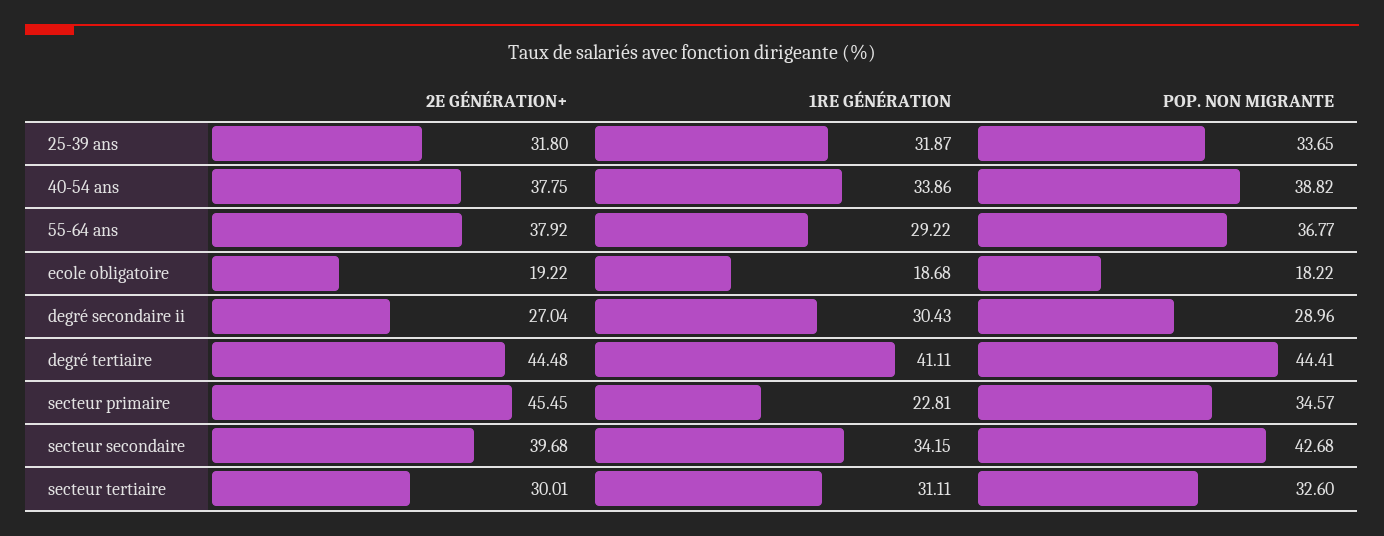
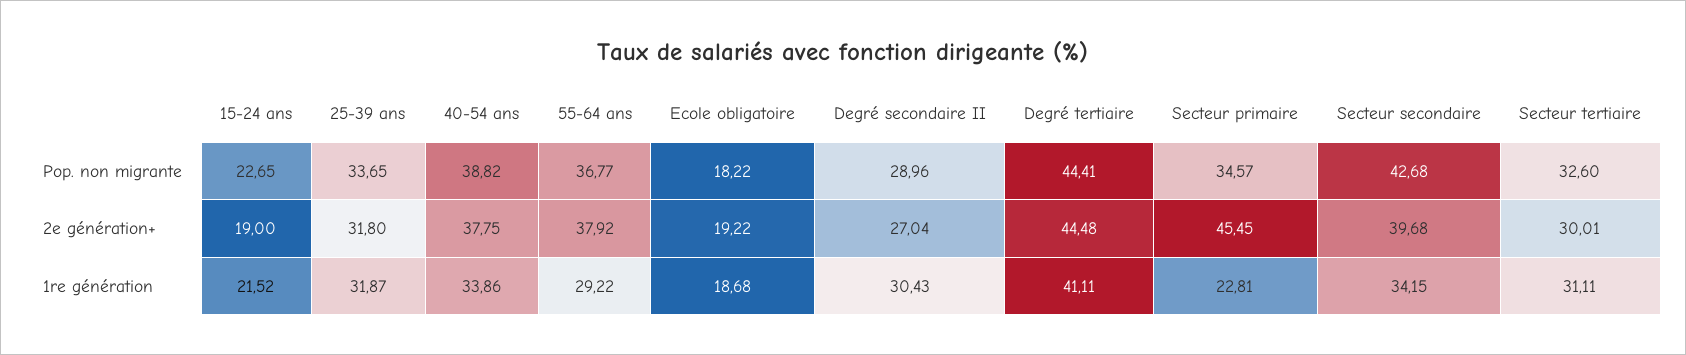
  {
    "2E GÉNÉRATION+": {
      "25-39 ans": 31.8,
      "40-54 ans": 37.75,
      "55-64 ans": 37.92,
      "ecole obligatoire": 19.22,
      "degré secondaire ii": 27.04,
      "degré tertiaire": 44.48,
      "secteur primaire": 45.45,
      "secteur secondaire": 39.68,
-     "secteur tertiaire": 30.01
+     "secteur tertiaire": 30.01,
+     "15-24 ans": 19
    },
    "1RE GÉNÉRATION": {
      "25-39 ans": 31.87,
      "40-54 ans": 33.86,
      "55-64 ans": 29.22,
      "ecole obligatoire": 18.68,
      "degré secondaire ii": 30.43,
      "degré tertiaire": 41.11,
      "secteur primaire": 22.81,
      "secteur secondaire": 34.15,
-     "secteur tertiaire": 31.11
+     "secteur tertiaire": 31.11,
+     "15-24 ans": 21.52
    },
    "POP. NON MIGRANTE": {
      "25-39 ans": 33.65,
      "40-54 ans": 38.82,
      "55-64 ans": 36.77,
      "ecole obligatoire": 18.22,
      "degré secondaire ii": 28.96,
      "degré tertiaire": 44.41,
      "secteur primaire": 34.57,
      "secteur secondaire": 42.68,
-     "secteur tertiaire": 32.6
+     "secteur tertiaire": 32.6,
+     "15-24 ans": 22.65
    }
  }

